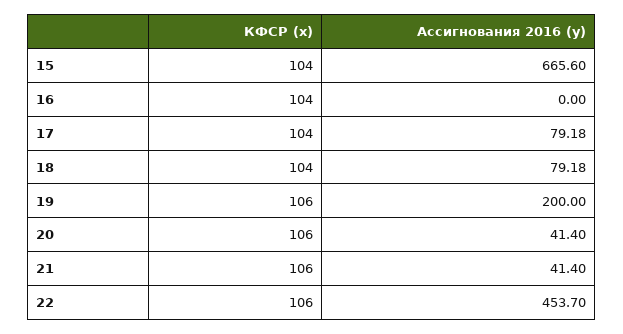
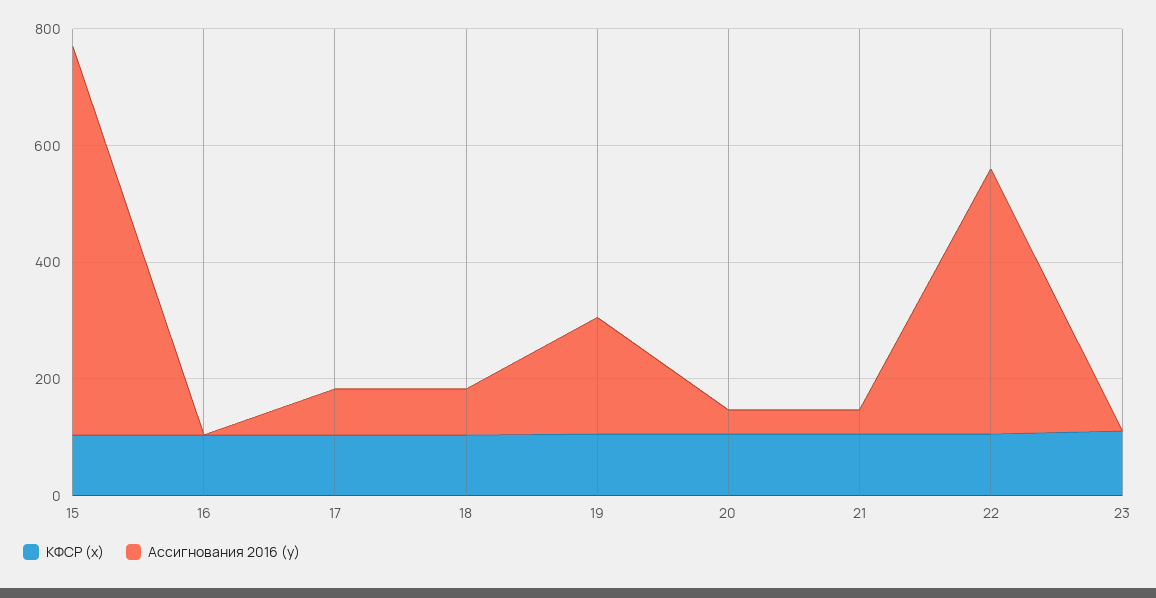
  {
    "КФСР (x)": {
      "15": 104,
      "16": 104,
      "17": 104,
      "18": 104,
      "19": 106,
      "20": 106,
      "21": 106,
-     "22": 106
+     "22": 106,
+     "23": 100
    },
    "Ассигнования 2016 (y)": {
      "15": 665.6,
      "16": 0,
      "17": 79.18,
      "18": 79.18,
      "19": 200,
      "20": 41.4,
      "21": 41.4,
-     "22": 453.7
+     "22": 453.7,
+     "23": 0
    }
  }

